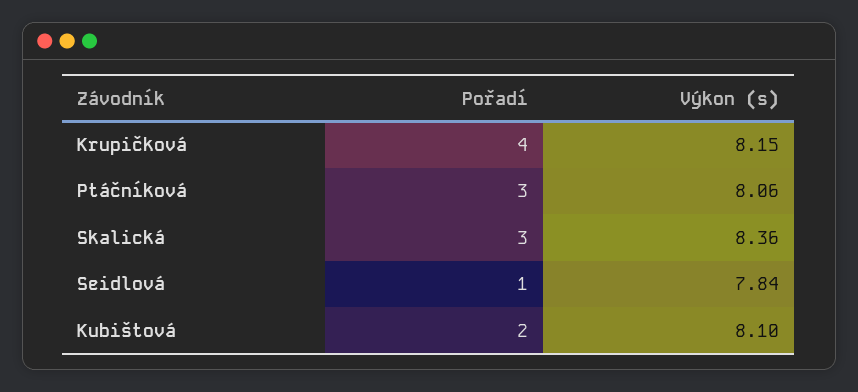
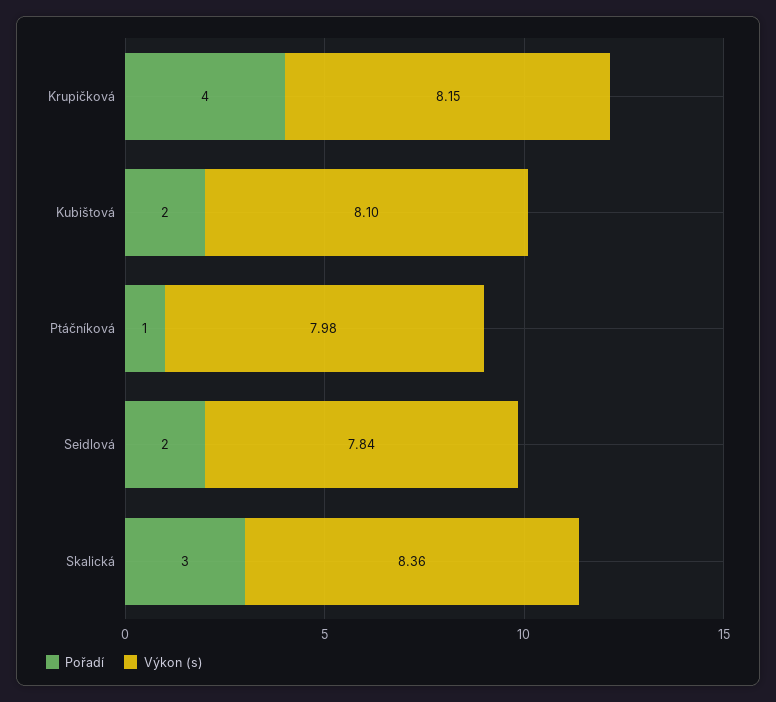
  {
    "Pořadí": {
      "Krupičková": 4,
-     "Ptáčníková": 3,
+     "Ptáčníková": 1,
      "Skalická": 3,
-     "Seidlová": 1,
+     "Seidlová": 2,
      "Kubištová": 2
    },
    "Výkon (s)": {
      "Krupičková": 8.15,
-     "Ptáčníková": 8.06,
+     "Ptáčníková": 7.98,
      "Skalická": 8.36,
      "Seidlová": 7.84,
      "Kubištová": 8.1
    }
  }

